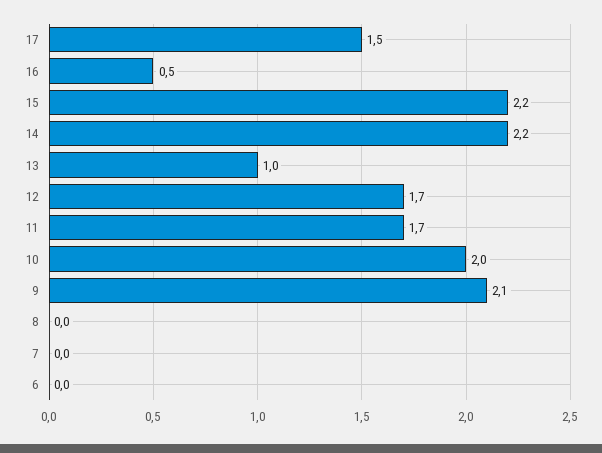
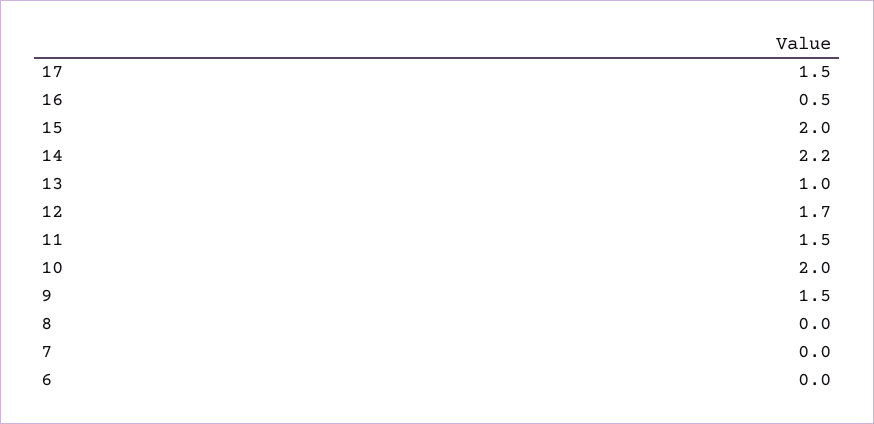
  {
    "17": 1.5,
    "16": 0.5,
-   "15": 2.2,
+   "15": 2,
    "14": 2.2,
    "13": 1,
    "12": 1.7,
-   "11": 1.7,
+   "11": 1.5,
    "10": 2,
-   "9": 2.1,
+   "9": 1.5,
    "8": 0,
    "7": 0,
    "6": 0
  }

